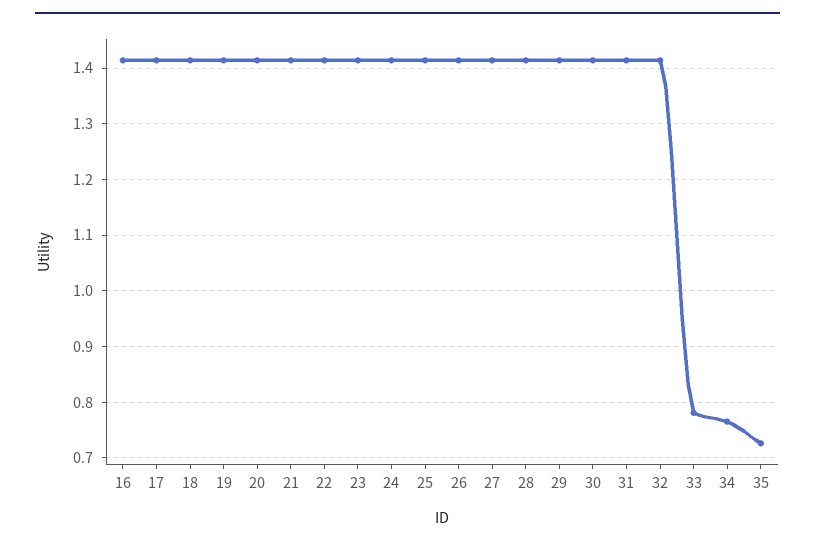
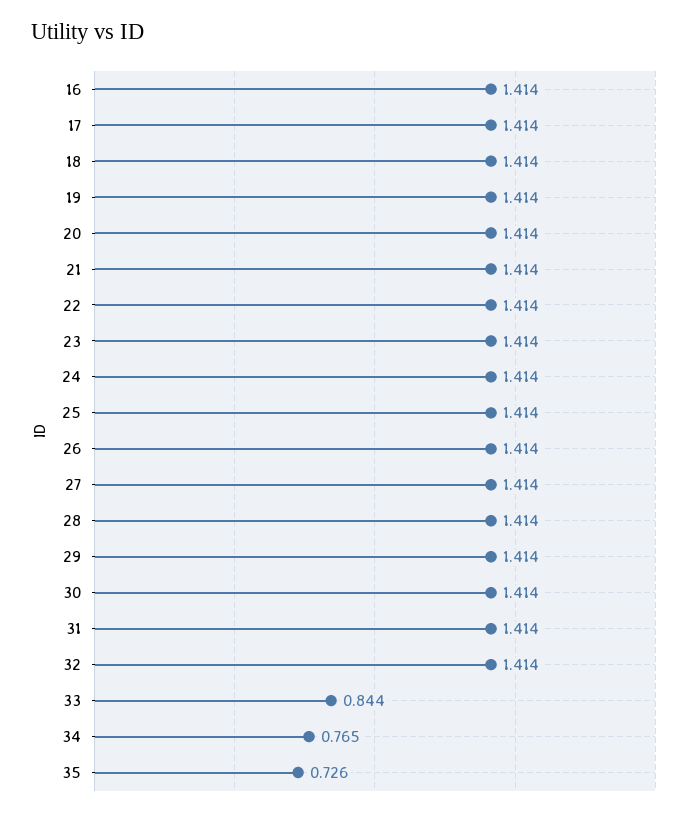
  {
    "16": 1.414,
    "17": 1.414,
    "18": 1.414,
    "19": 1.414,
    "20": 1.414,
    "21": 1.414,
    "22": 1.414,
    "23": 1.414,
    "24": 1.414,
    "25": 1.414,
    "26": 1.414,
    "27": 1.414,
    "28": 1.414,
    "29": 1.414,
    "30": 1.414,
    "31": 1.414,
    "32": 1.414,
-   "33": 0.78,
+   "33": 0.844,
    "34": 0.765,
    "35": 0.726
  }

